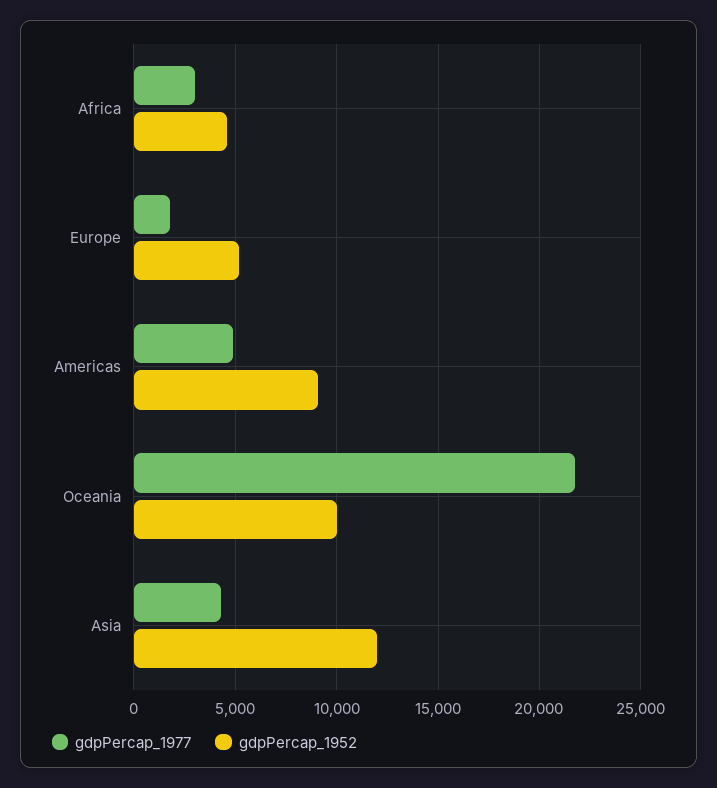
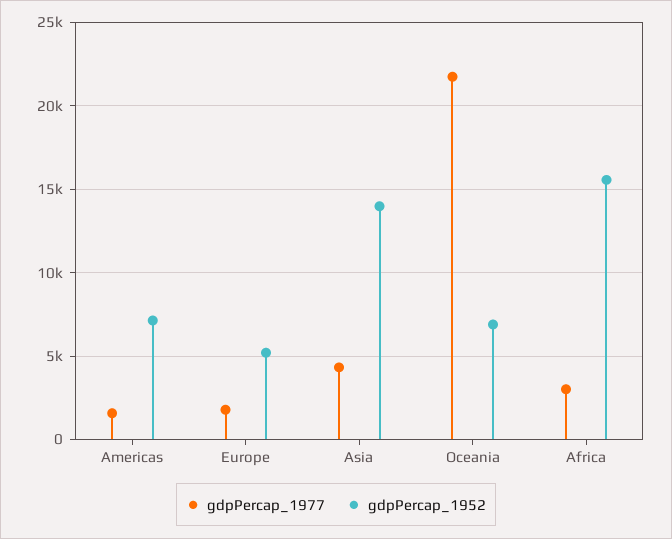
  {
    "gdpPercap_1977": {
      "Africa": 3000,
      "Europe": 2000,
-     "Americas": 5000,
+     "Americas": 1500,
      "Oceania": 21500,
      "Asia": 4500
    },
    "gdpPercap_1952": {
-     "Africa": 4500,
+     "Africa": 15500,
      "Europe": 5000,
-     "Americas": 9000,
+     "Americas": 7000,
-     "Oceania": 10000,
+     "Oceania": 7000,
-     "Asia": 12000
+     "Asia": 14000
    }
  }

